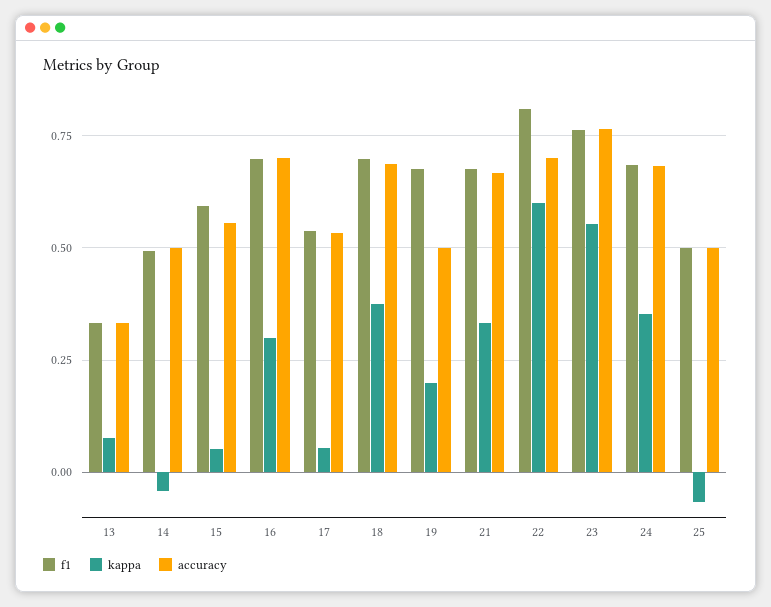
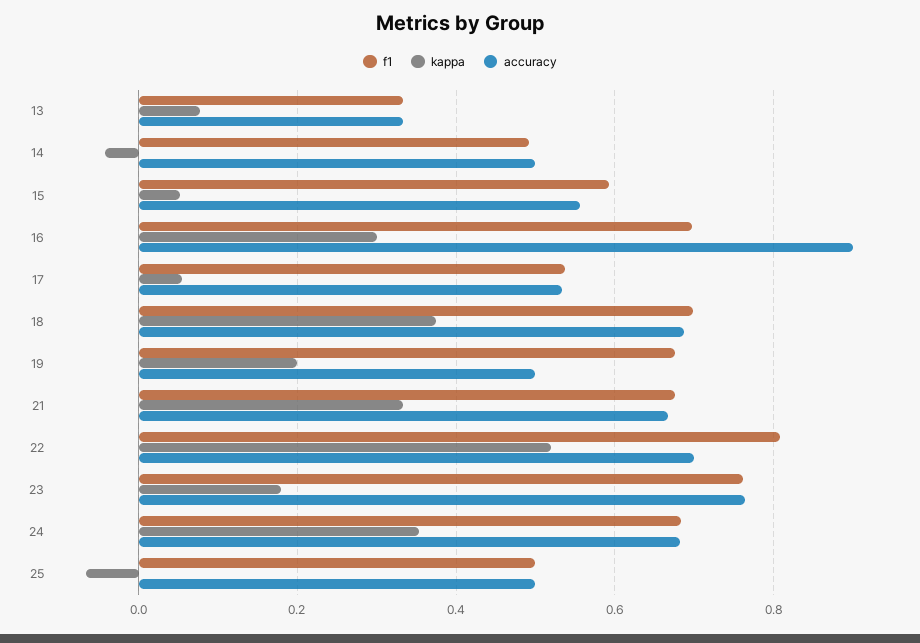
  {
    "f1": {
      "13": 0.34,
      "14": 0.5,
      "15": 0.6,
      "16": 0.7,
      "17": 0.54,
      "18": 0.7,
      "19": 0.68,
      "21": 0.68,
      "22": 0.8,
      "23": 0.76,
      "24": 0.68,
      "25": 0.5
    },
    "kappa": {
      "13": 0.08,
      "14": -0.04,
      "15": 0.06,
      "16": 0.3,
      "17": 0.06,
      "18": 0.38,
      "19": 0.2,
      "21": 0.34,
-     "22": 0.6,
+     "22": 0.52,
-     "23": 0.55,
+     "23": 0.18,
      "24": 0.36,
      "25": -0.06
    },
    "accuracy": {
      "13": 0.34,
      "14": 0.5,
      "15": 0.56,
-     "16": 0.7,
+     "16": 0.9,
      "17": 0.54,
      "18": 0.68,
      "19": 0.5,
      "21": 0.66,
      "22": 0.7,
      "23": 0.76,
      "24": 0.68,
      "25": 0.5
    }
  }

